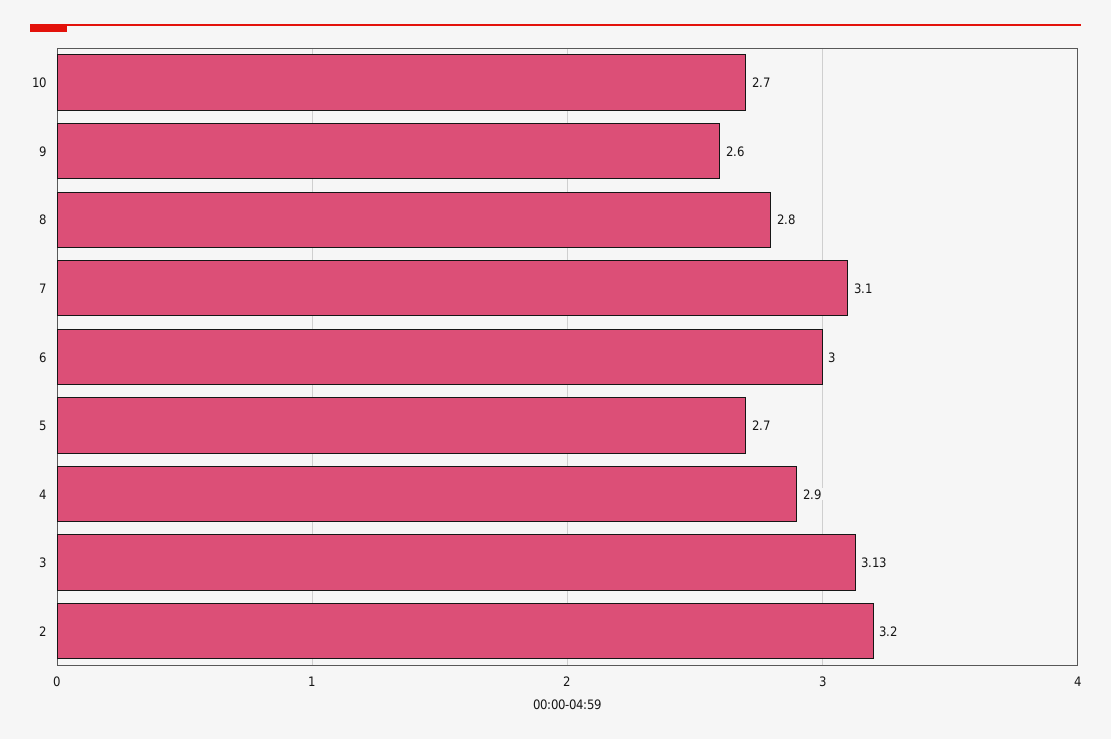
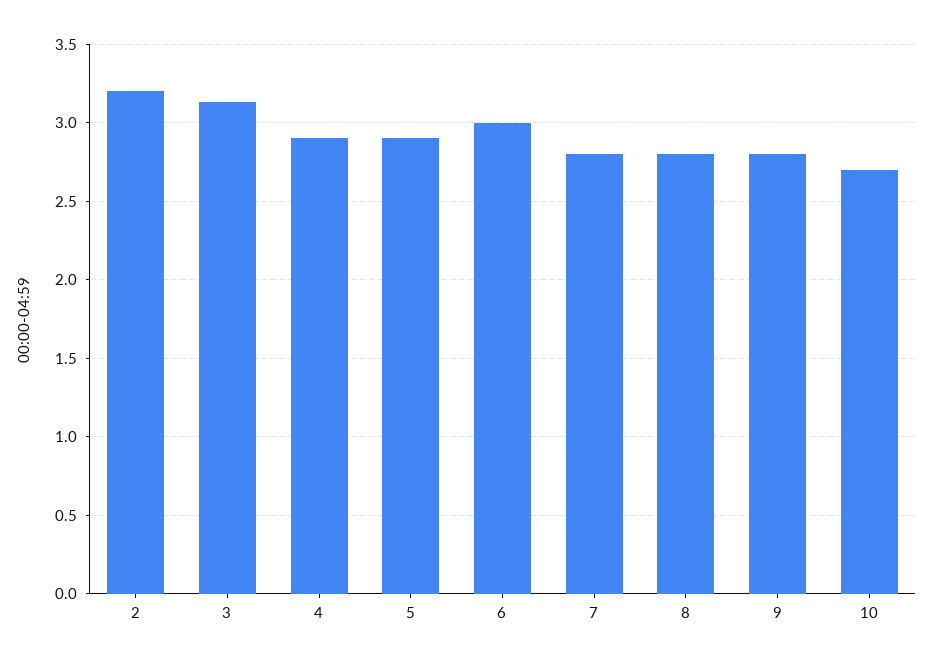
  {
    "10": 2.7,
-   "9": 2.6,
+   "9": 2.8,
    "8": 2.8,
-   "7": 3.1,
+   "7": 2.8,
    "6": 3,
-   "5": 2.7,
+   "5": 2.9,
    "4": 2.9,
    "3": 3.13,
    "2": 3.2
  }

